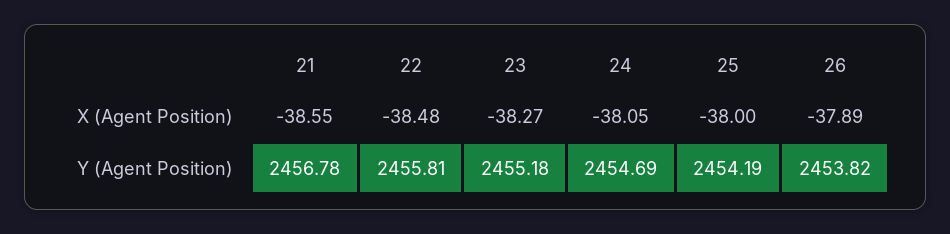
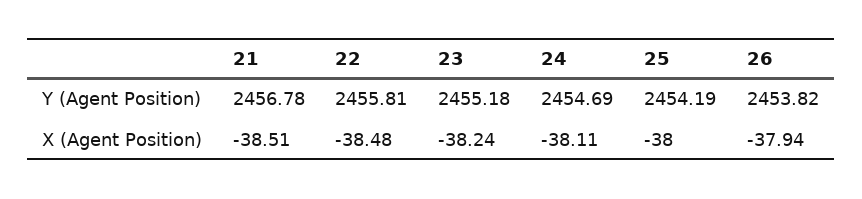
  {
    "21": {
-     "X (Agent Position)": -38.55,
+     "X (Agent Position)": -38.51,
      "Y (Agent Position)": 2456.78
    },
    "22": {
      "X (Agent Position)": -38.48,
      "Y (Agent Position)": 2455.81
    },
    "23": {
-     "X (Agent Position)": -38.27,
+     "X (Agent Position)": -38.24,
      "Y (Agent Position)": 2455.18
    },
    "24": {
-     "X (Agent Position)": -38.05,
+     "X (Agent Position)": -38.11,
      "Y (Agent Position)": 2454.69
    },
    "25": {
      "X (Agent Position)": -38,
      "Y (Agent Position)": 2454.19
    },
    "26": {
-     "X (Agent Position)": -37.89,
+     "X (Agent Position)": -37.94,
      "Y (Agent Position)": 2453.82
    }
  }

